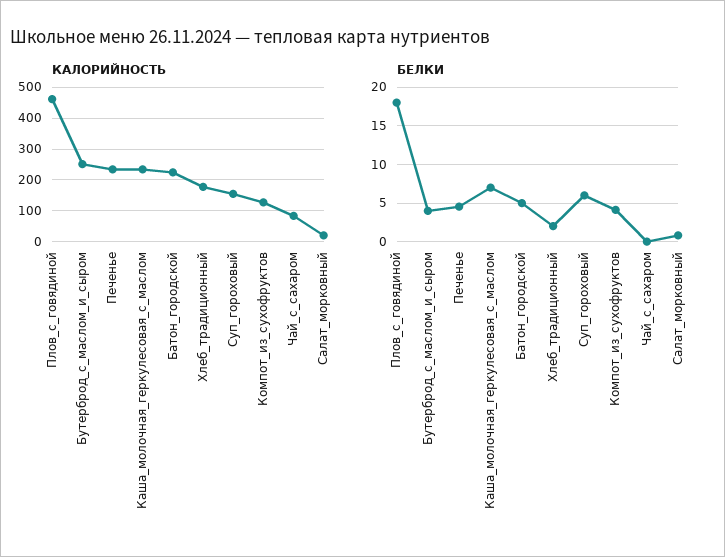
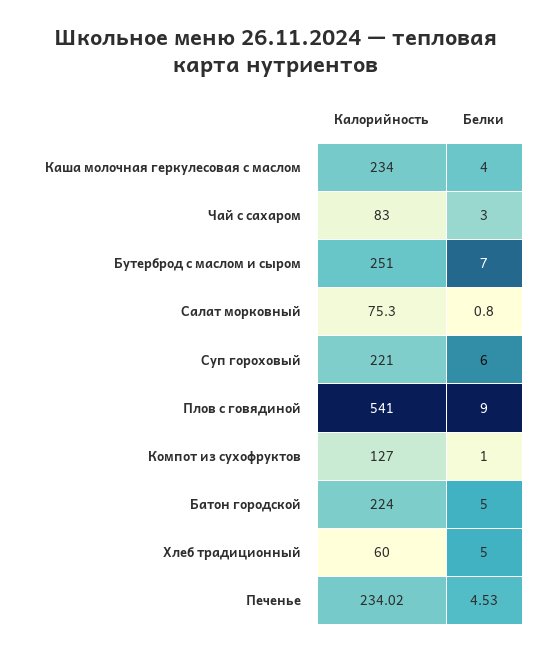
  {
    "КАЛОРИЙНОСТЬ": {
-     "Плов_с_говядиной": 460,
+     "Плов_с_говядиной": 541,
      "Бутерброд_с_маслом_и_сыром": 251,
      "Печенье": 234.02,
      "Каша_молочная_геркулесовая_с_маслом": 234,
      "Батон_городской": 224,
-     "Хлеб_традиционный": 180,
+     "Хлеб_традиционный": 60,
-     "Суп_гороховый": 160,
+     "Суп_гороховый": 221,
      "Компот_из_сухофруктов": 127,
      "Чай_с_сахаром": 83,
-     "Салат_морковный": 20
+     "Салат_морковный": 75.3
    },
    "БЕЛКИ": {
-     "Плов_с_говядиной": 18,
+     "Плов_с_говядиной": 9,
-     "Бутерброд_с_маслом_и_сыром": 4,
+     "Бутерброд_с_маслом_и_сыром": 7,
      "Печенье": 4.53,
-     "Каша_молочная_геркулесовая_с_маслом": 7,
+     "Каша_молочная_геркулесовая_с_маслом": 4,
      "Батон_городской": 5,
-     "Хлеб_традиционный": 2,
+     "Хлеб_традиционный": 5,
      "Суп_гороховый": 6,
-     "Компот_из_сухофруктов": 4,
+     "Компот_из_сухофруктов": 1,
-     "Чай_с_сахаром": 0,
+     "Чай_с_сахаром": 3,
      "Салат_морковный": 0.8
    }
  }

